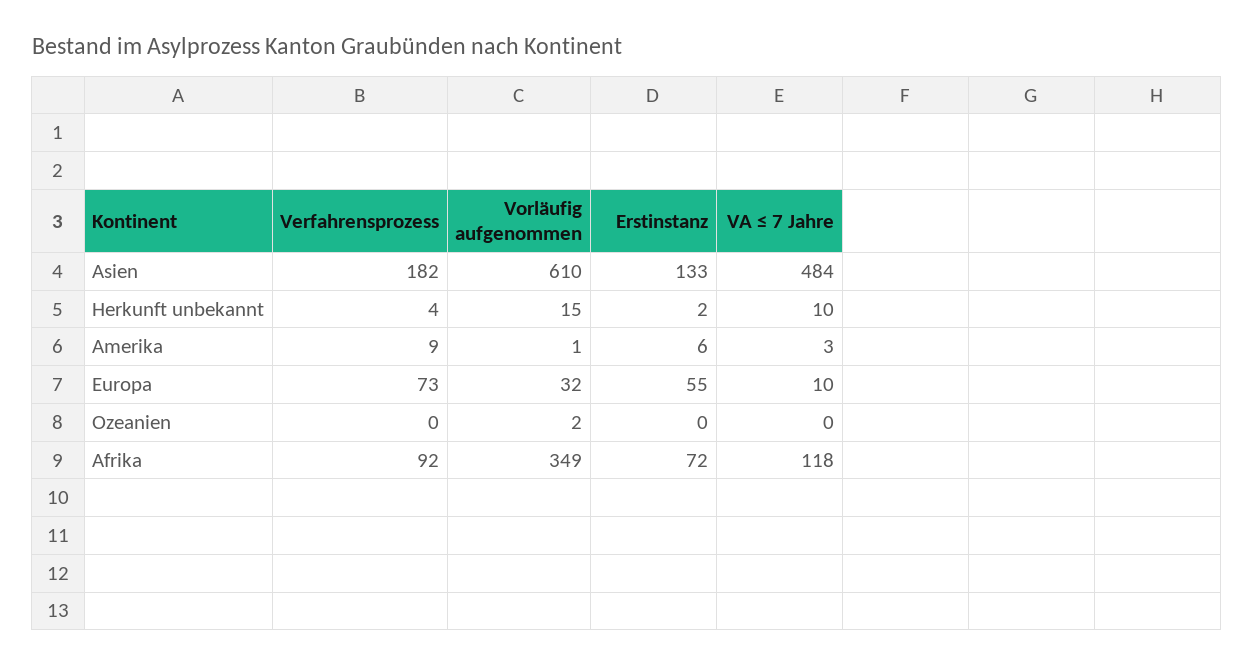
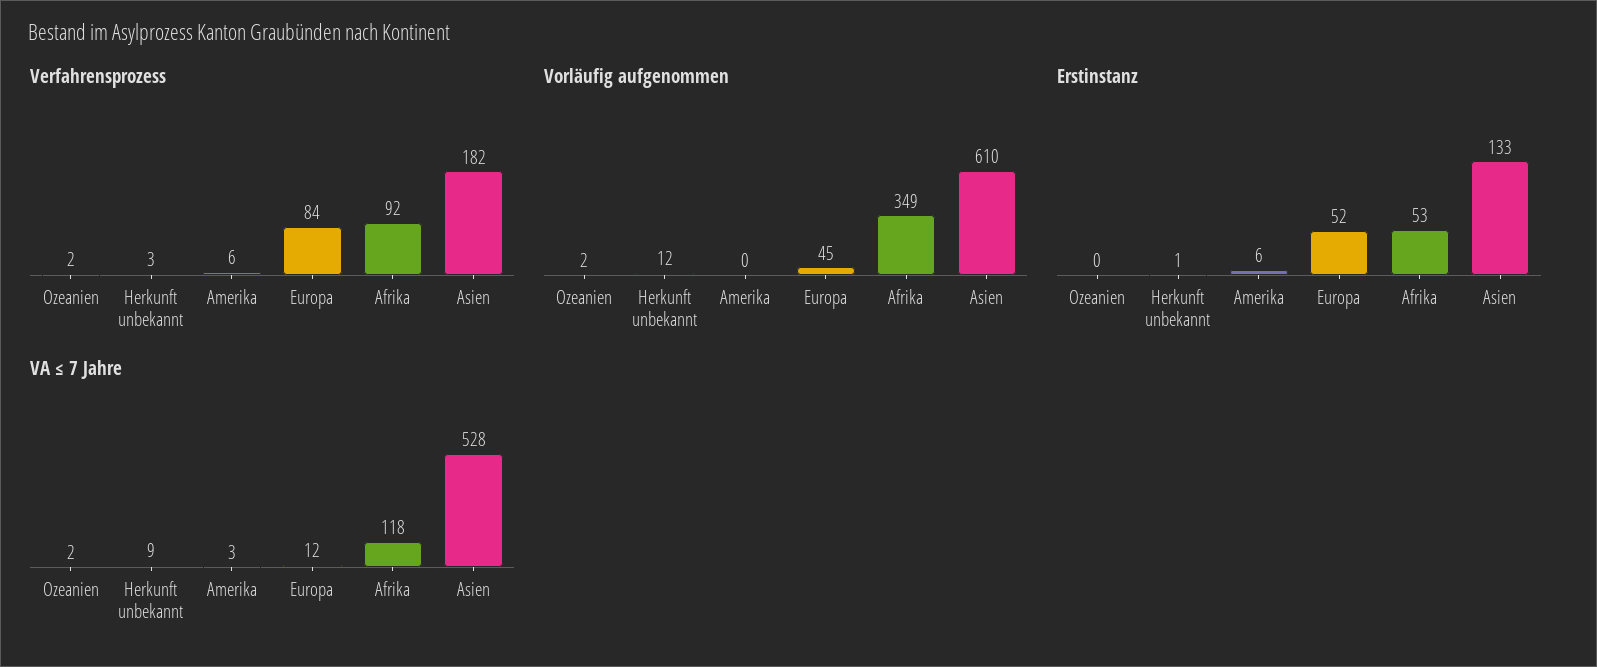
  {
    "Verfahrensprozess": {
      "Asien": 182,
-     "Herkunft unbekannt": 4,
+     "Herkunft unbekannt": 3,
-     "Amerika": 9,
+     "Amerika": 6,
-     "Europa": 73,
+     "Europa": 84,
-     "Ozeanien": 0,
+     "Ozeanien": 2,
      "Afrika": 92
    },
    "Vorläufig aufgenommen": {
      "Asien": 610,
-     "Herkunft unbekannt": 15,
+     "Herkunft unbekannt": 12,
-     "Amerika": 1,
+     "Amerika": 0,
-     "Europa": 32,
+     "Europa": 45,
      "Ozeanien": 2,
      "Afrika": 349
    },
    "Erstinstanz": {
      "Asien": 133,
-     "Herkunft unbekannt": 2,
+     "Herkunft unbekannt": 1,
      "Amerika": 6,
-     "Europa": 55,
+     "Europa": 52,
      "Ozeanien": 0,
-     "Afrika": 72
+     "Afrika": 53
    },
    "VA ≤ 7 Jahre": {
-     "Asien": 484,
+     "Asien": 528,
-     "Herkunft unbekannt": 10,
+     "Herkunft unbekannt": 9,
      "Amerika": 3,
-     "Europa": 10,
+     "Europa": 12,
-     "Ozeanien": 0,
+     "Ozeanien": 2,
      "Afrika": 118
    }
  }

